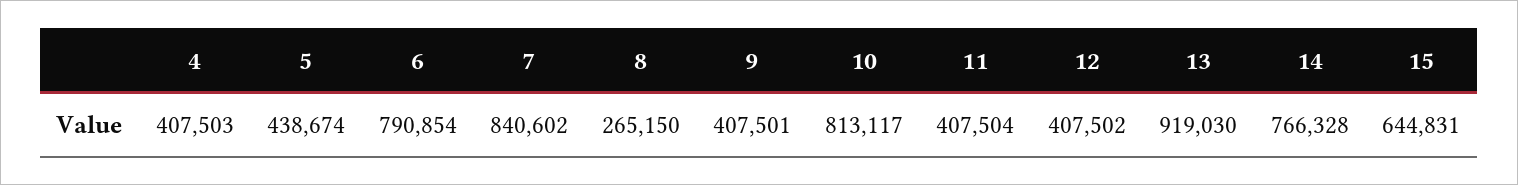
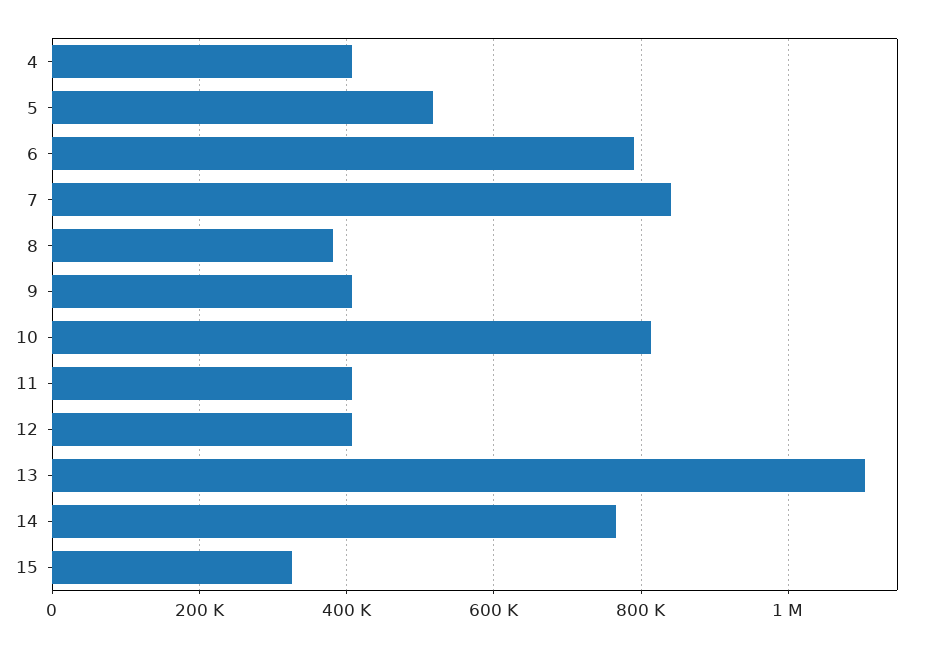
  {
    "4": 407503,
-   "5": 438674,
+   "5": 520000,
    "6": 790854,
    "7": 840602,
-   "8": 265150,
+   "8": 380000,
    "9": 407501,
    "10": 813117,
    "11": 407504,
    "12": 407502,
-   "13": 919030,
+   "13": 1100000,
    "14": 766328,
-   "15": 644831
+   "15": 320000
  }

